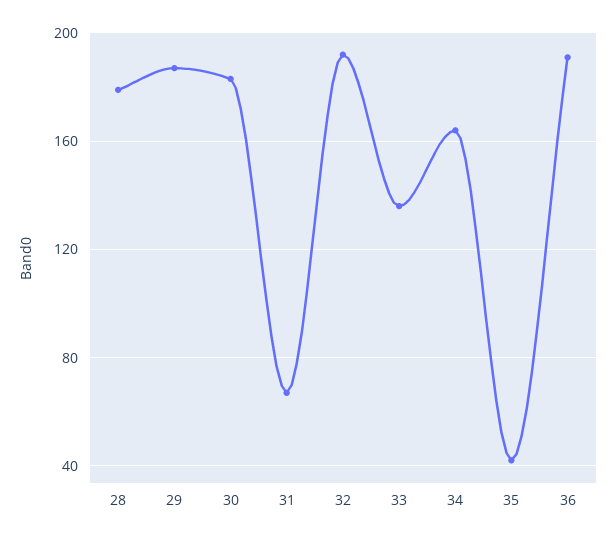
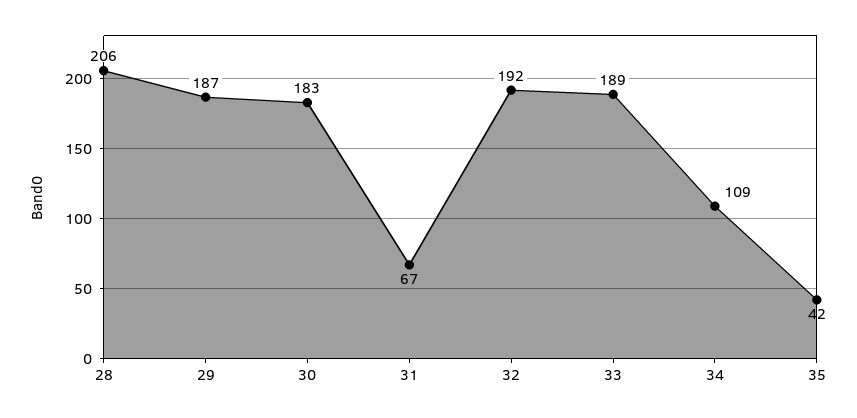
  {
-   "28": 180,
+   "28": 206,
    "29": 187,
    "30": 183,
    "31": 67,
    "32": 192,
-   "33": 135,
+   "33": 189,
-   "34": 165,
+   "34": 109,
-   "35": 42,
+   "35": 42
-   "36": 190
  }

